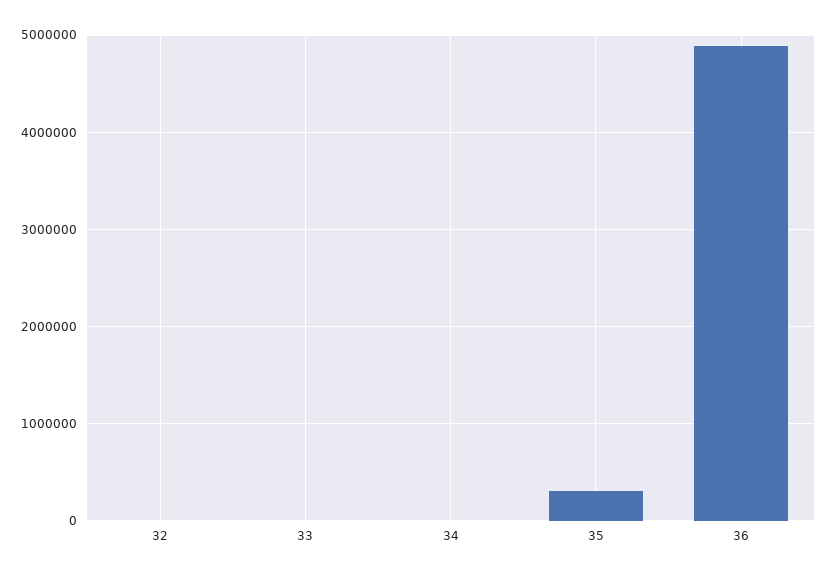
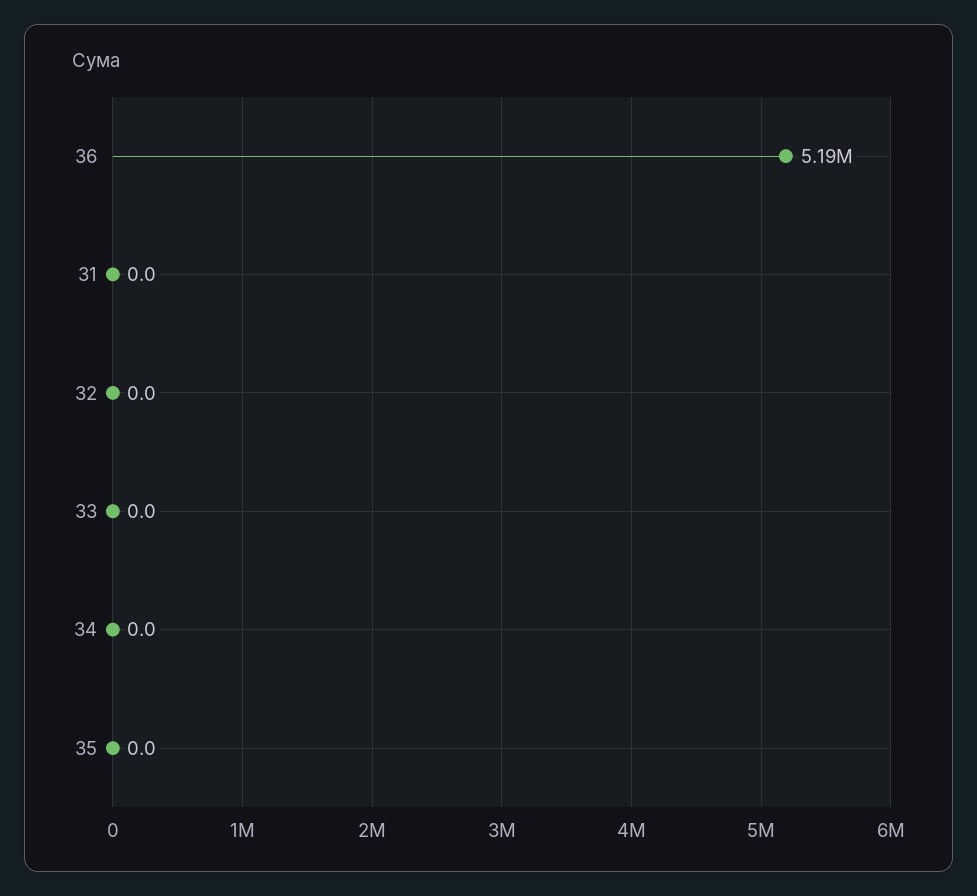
  {
    "32": 0,
    "33": 0,
    "34": 0,
-   "35": 300000,
+   "35": 0,
-   "36": 4900000
+   "36": 5190000,
+   "31": 0
  }

